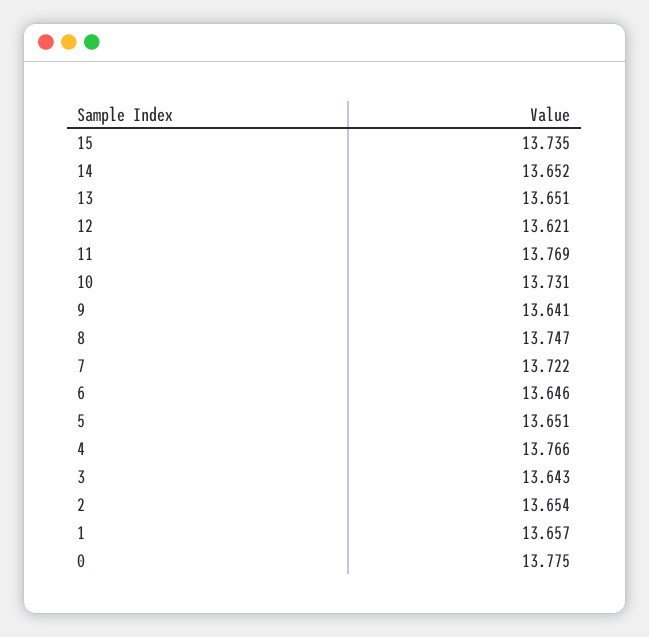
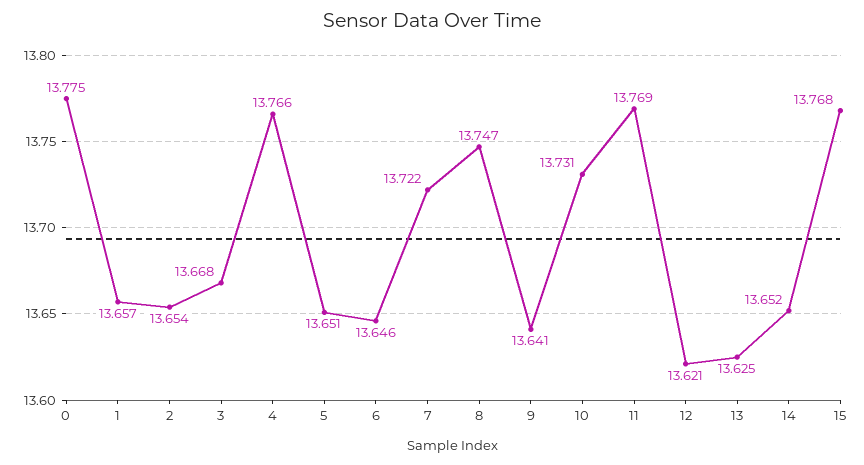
  {
-   "15": 13.735,
+   "15": 13.768,
    "14": 13.652,
-   "13": 13.651,
+   "13": 13.625,
    "12": 13.621,
    "11": 13.769,
    "10": 13.731,
    "9": 13.641,
    "8": 13.747,
    "7": 13.722,
    "6": 13.646,
    "5": 13.651,
    "4": 13.766,
-   "3": 13.643,
+   "3": 13.668,
    "2": 13.654,
    "1": 13.657,
    "0": 13.775
  }

